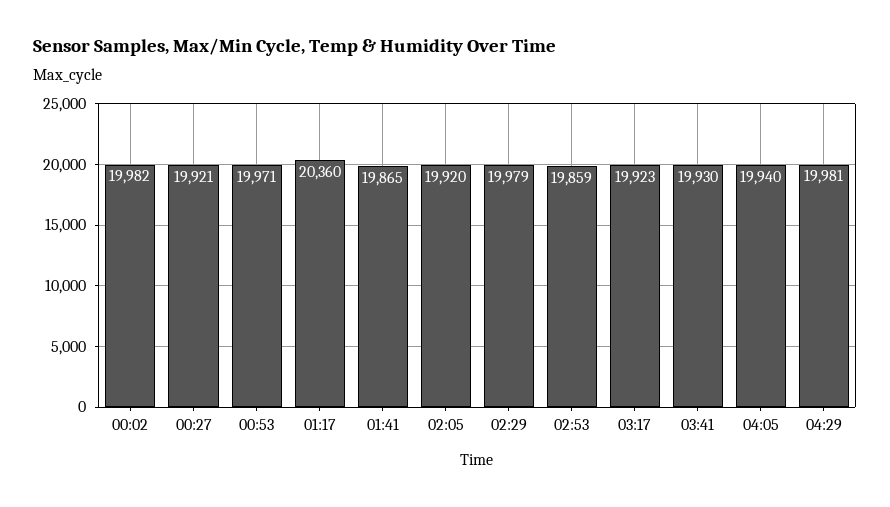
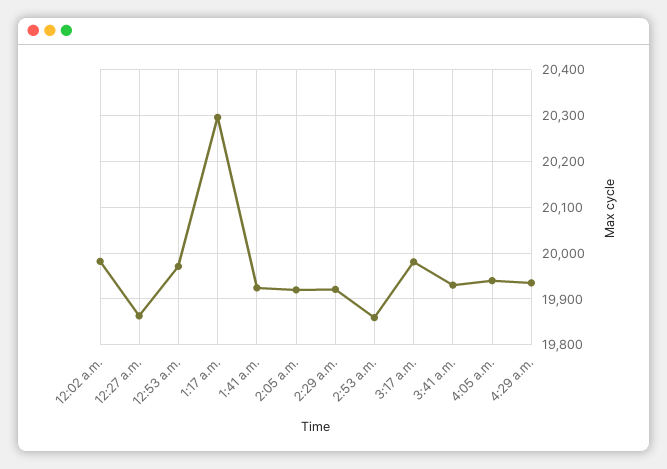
  {
    "00:02": 19982,
-   "00:27": 19921,
+   "00:27": 19860,
    "00:53": 19971,
-   "01:17": 20360,
+   "01:17": 20300,
-   "01:41": 19865,
+   "01:41": 19920,
    "02:05": 19920,
-   "02:29": 19979,
+   "02:29": 19920,
    "02:53": 19859,
-   "03:17": 19923,
+   "03:17": 19980,
    "03:41": 19930,
    "04:05": 19940,
-   "04:29": 19981
+   "04:29": 19940
  }

